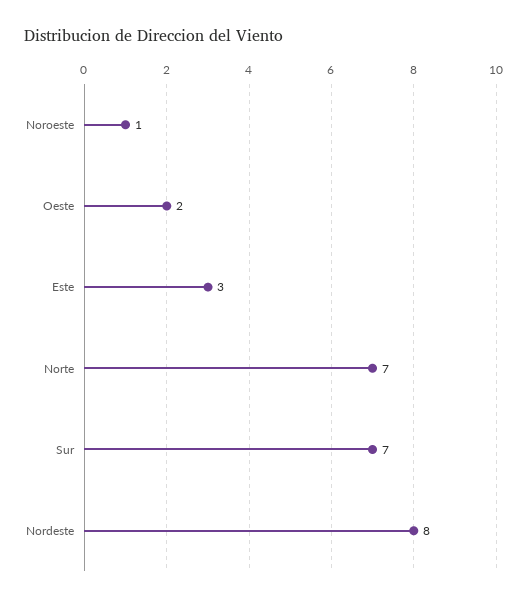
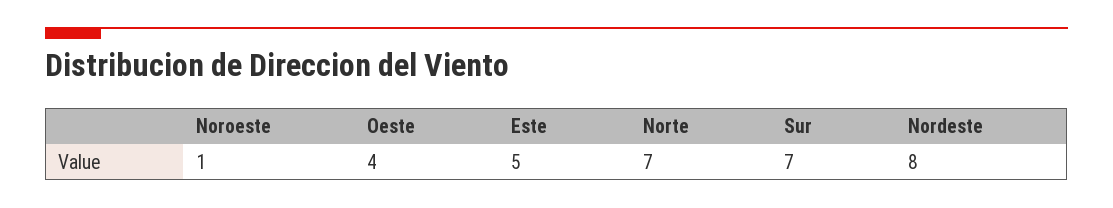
  {
    "Noroeste": 1,
-   "Oeste": 2,
+   "Oeste": 4,
-   "Este": 3,
+   "Este": 5,
    "Norte": 7,
    "Sur": 7,
    "Nordeste": 8
  }

